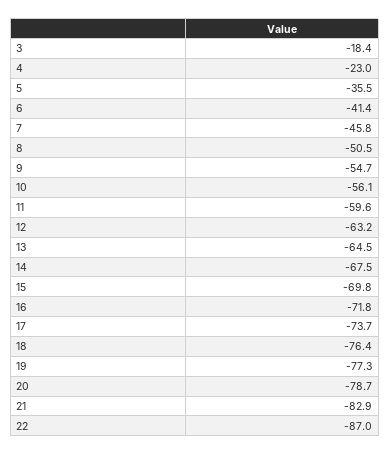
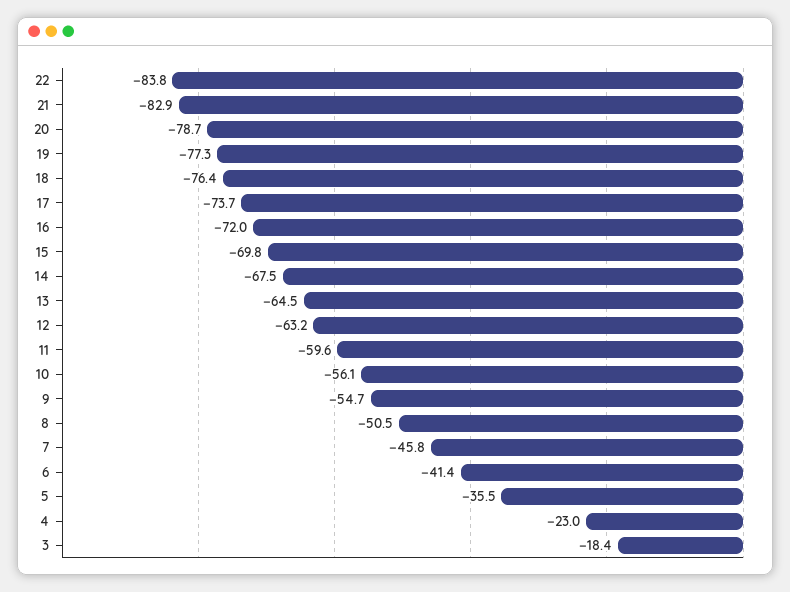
  {
    "3": -18.4,
    "4": -23,
    "5": -35.5,
    "6": -41.4,
    "7": -45.8,
    "8": -50.5,
    "9": -54.7,
    "10": -56.1,
    "11": -59.6,
    "12": -63.2,
    "13": -64.5,
    "14": -67.5,
    "15": -69.8,
-   "16": -71.8,
+   "16": -72,
    "17": -73.7,
    "18": -76.4,
    "19": -77.3,
    "20": -78.7,
    "21": -82.9,
-   "22": -87
+   "22": -83.8
  }

